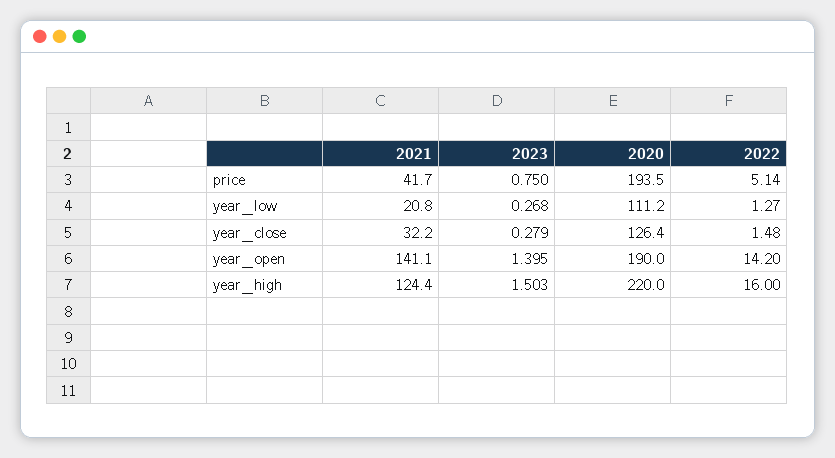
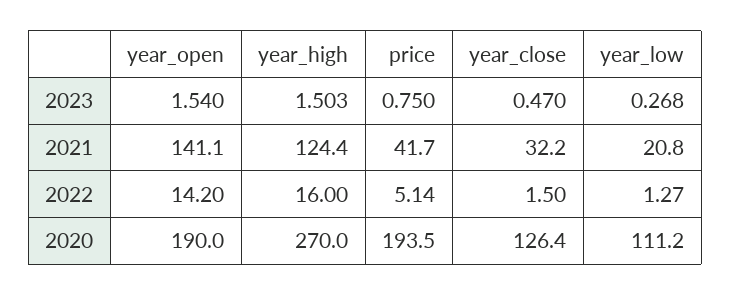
  {
    "2021": {
      "price": 41.7,
      "year_low": 20.8,
      "year_close": 32.2,
      "year_open": 141.1,
      "year_high": 124.4
    },
    "2023": {
      "price": 0.75,
      "year_low": 0.268,
-     "year_close": 0.279,
+     "year_close": 0.47,
-     "year_open": 1.395,
+     "year_open": 1.54,
      "year_high": 1.503
    },
    "2020": {
      "price": 193.5,
      "year_low": 111.2,
      "year_close": 126.4,
      "year_open": 190,
-     "year_high": 220
+     "year_high": 270
    },
    "2022": {
      "price": 5.14,
      "year_low": 1.27,
-     "year_close": 1.48,
+     "year_close": 1.5,
      "year_open": 14.2,
      "year_high": 16
    }
  }

